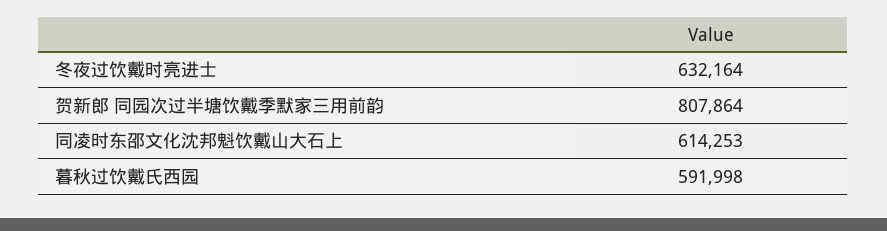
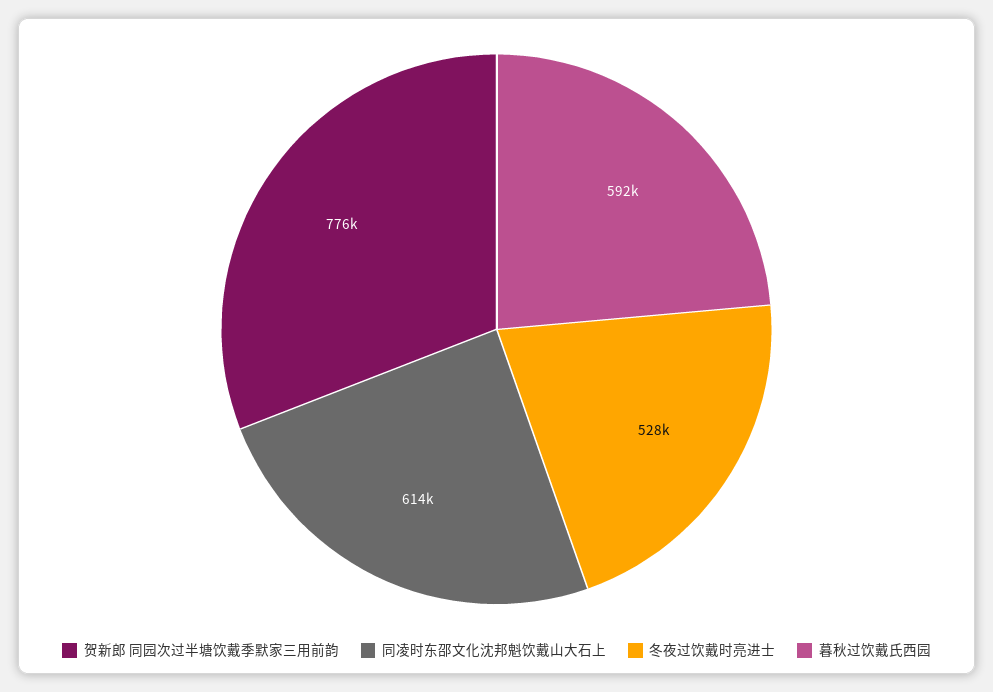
  {
-   "冬夜过饮戴时亮进士": 632164,
+   "冬夜过饮戴时亮进士": 528000,
-   "贺新郎 同园次过半塘饮戴季默家三用前韵": 807864,
+   "贺新郎 同园次过半塘饮戴季默家三用前韵": 776000,
    "同凌时东邵文化沈邦魁饮戴山大石上": 614253,
    "暮秋过饮戴氏西园": 591998
  }

